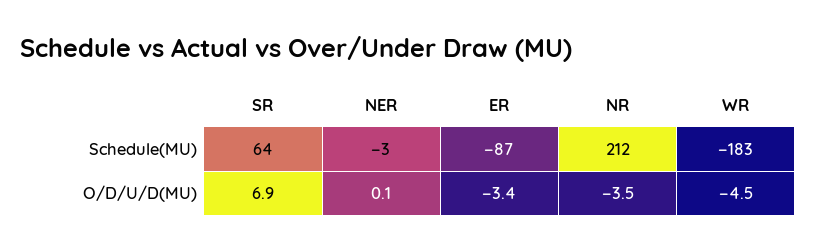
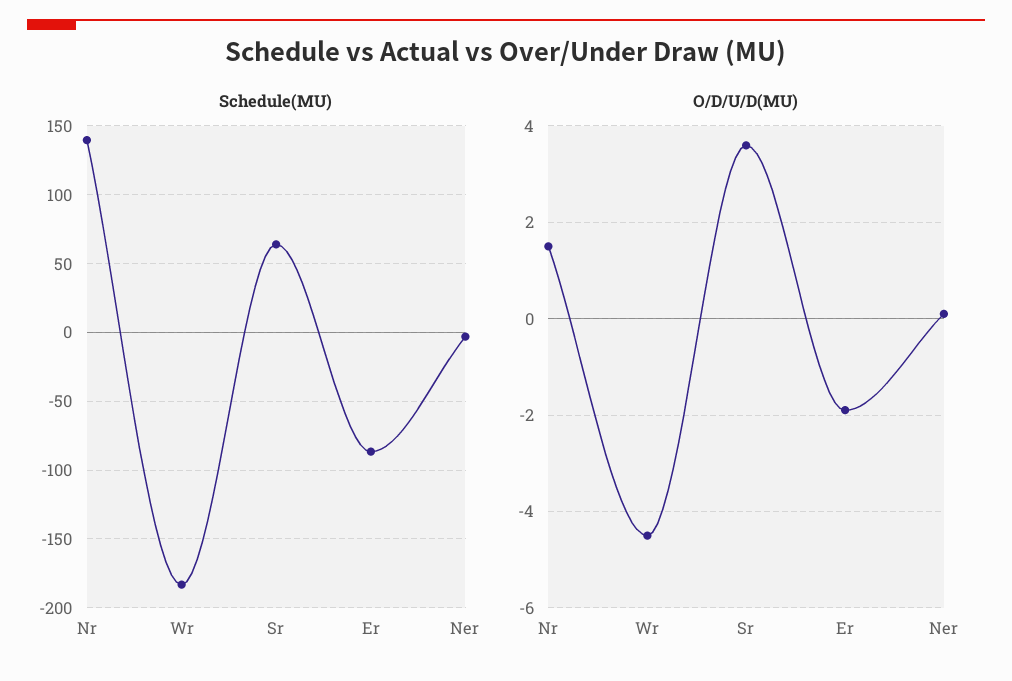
  {
    "Schedule(MU)": {
      "SR": 64,
      "NER": -3,
      "ER": -87,
-     "NR": 212,
+     "NR": 140,
      "WR": -183
    },
    "O/D/U/D(MU)": {
-     "SR": 6.9,
+     "SR": 3.5,
      "NER": 0.1,
-     "ER": -3.4,
+     "ER": -2,
-     "NR": -3.5,
+     "NR": 1.5,
      "WR": -4.5
    }
  }

